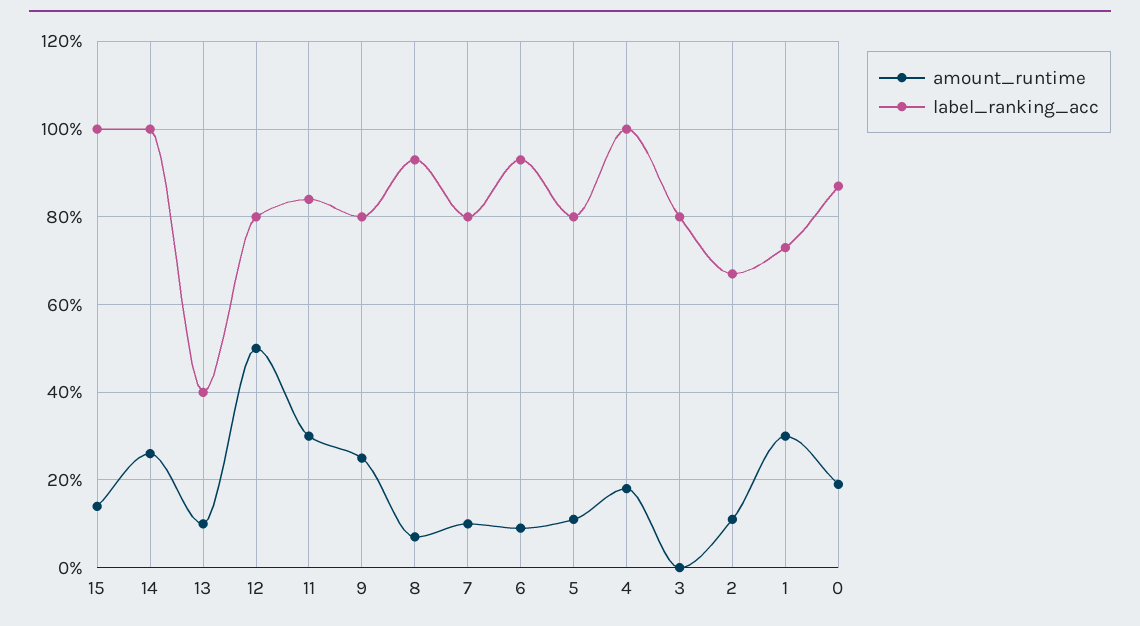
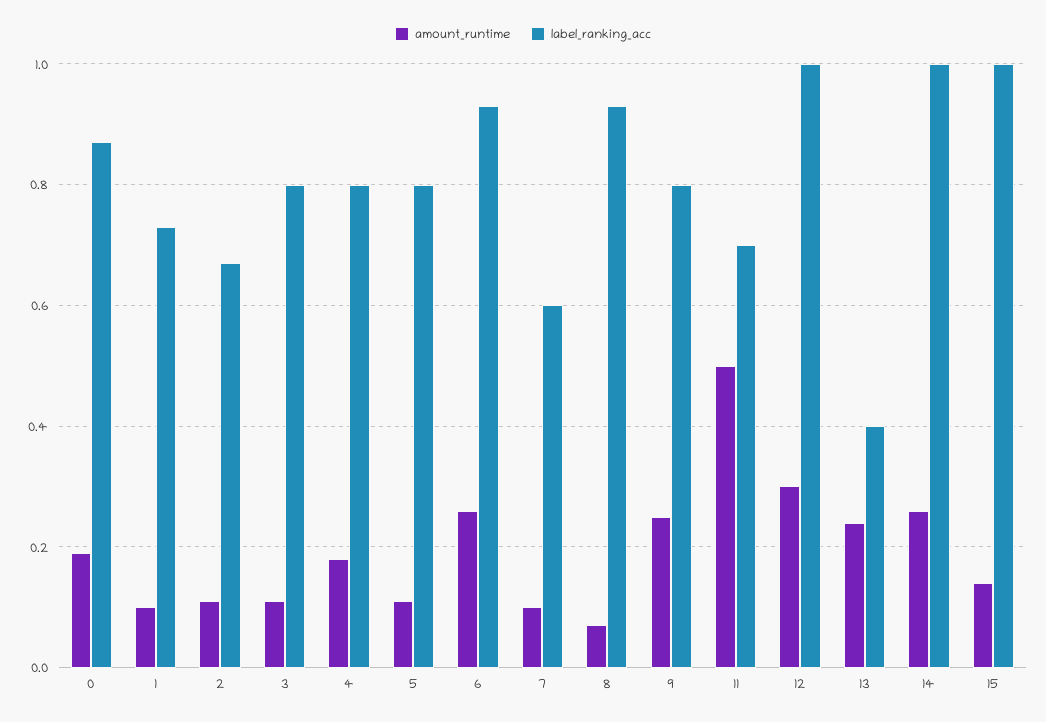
  {
    "amount_runtime": {
      "15": 0.15,
      "14": 0.25,
-     "13": 0.1,
+     "13": 0.25,
-     "12": 0.5,
+     "12": 0.3,
-     "11": 0.3,
+     "11": 0.5,
      "9": 0.25,
      "8": 0.05,
      "7": 0.1,
-     "6": 0.1,
+     "6": 0.25,
      "5": 0.1,
      "4": 0.2,
-     "3": 0,
+     "3": 0.1,
      "2": 0.1,
-     "1": 0.3,
+     "1": 0.1,
      "0": 0.2
    },
    "label_ranking_acc": {
      "15": 1,
      "14": 1,
      "13": 0.4,
-     "12": 0.8,
+     "12": 1,
-     "11": 0.85,
+     "11": 0.7,
      "9": 0.8,
      "8": 0.95,
-     "7": 0.8,
+     "7": 0.6,
      "6": 0.95,
      "5": 0.8,
-     "4": 1,
+     "4": 0.8,
      "3": 0.8,
      "2": 0.65,
      "1": 0.75,
      "0": 0.85
    }
  }

